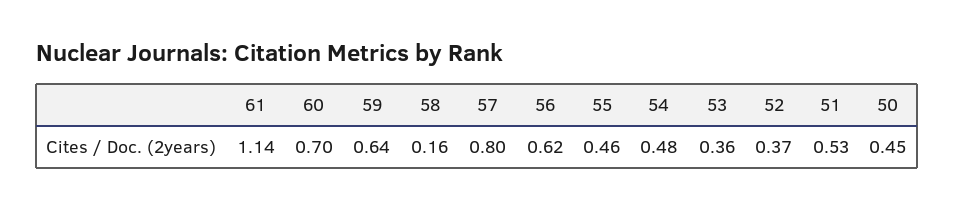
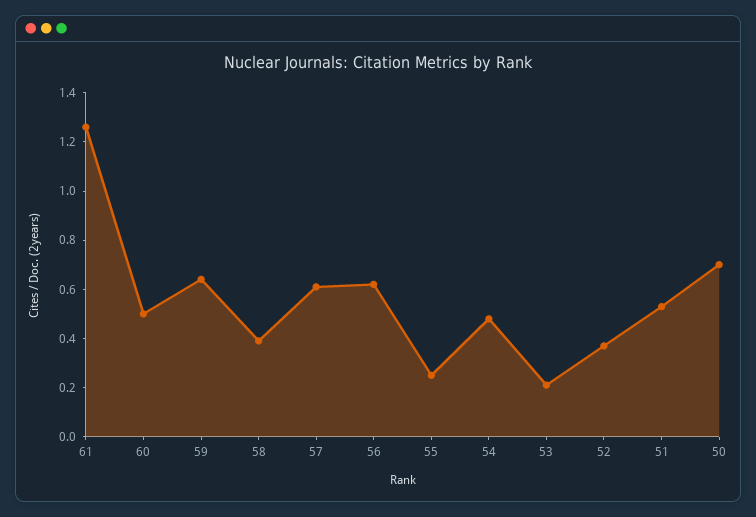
  {
-   "61": 1.14,
+   "61": 1.25,
-   "60": 0.7,
+   "60": 0.5,
    "59": 0.64,
-   "58": 0.16,
+   "58": 0.4,
-   "57": 0.8,
+   "57": 0.6,
    "56": 0.62,
-   "55": 0.46,
+   "55": 0.25,
    "54": 0.48,
-   "53": 0.36,
+   "53": 0.2,
    "52": 0.37,
    "51": 0.53,
-   "50": 0.45
+   "50": 0.7
  }

